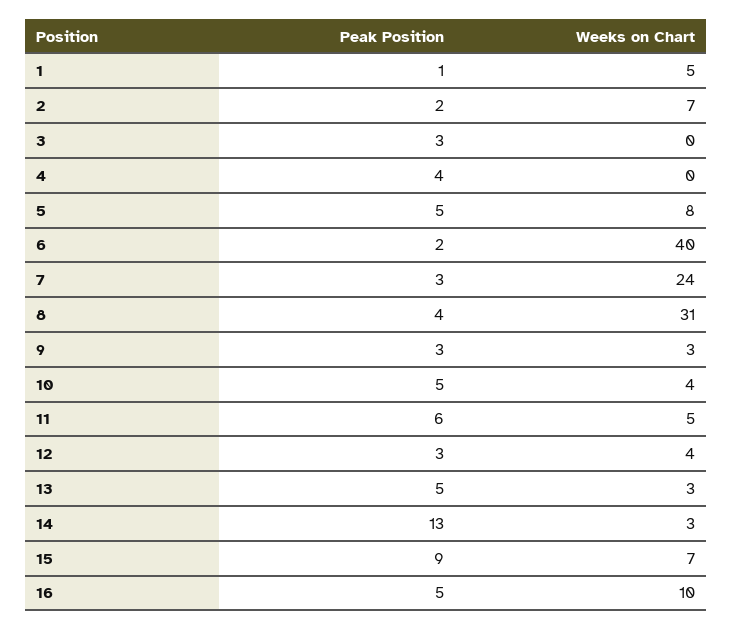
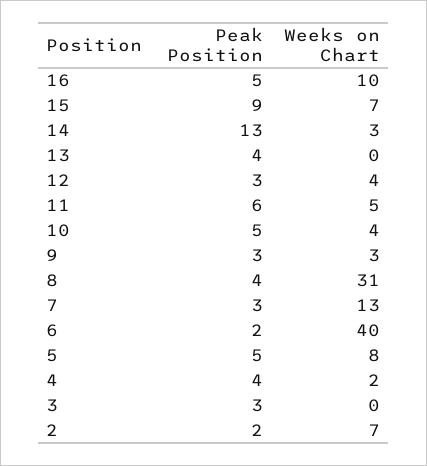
  {
    "Peak Position": {
-     "1": 1,
      "2": 2,
      "3": 3,
      "4": 4,
      "5": 5,
      "6": 2,
      "7": 3,
      "8": 4,
      "9": 3,
      "10": 5,
      "11": 6,
      "12": 3,
-     "13": 5,
+     "13": 4,
      "14": 13,
      "15": 9,
      "16": 5
    },
    "Weeks on Chart": {
-     "1": 5,
      "2": 7,
      "3": 0,
-     "4": 0,
+     "4": 2,
      "5": 8,
      "6": 40,
-     "7": 24,
+     "7": 13,
      "8": 31,
      "9": 3,
      "10": 4,
      "11": 5,
      "12": 4,
-     "13": 3,
+     "13": 0,
      "14": 3,
      "15": 7,
      "16": 10
    }
  }

